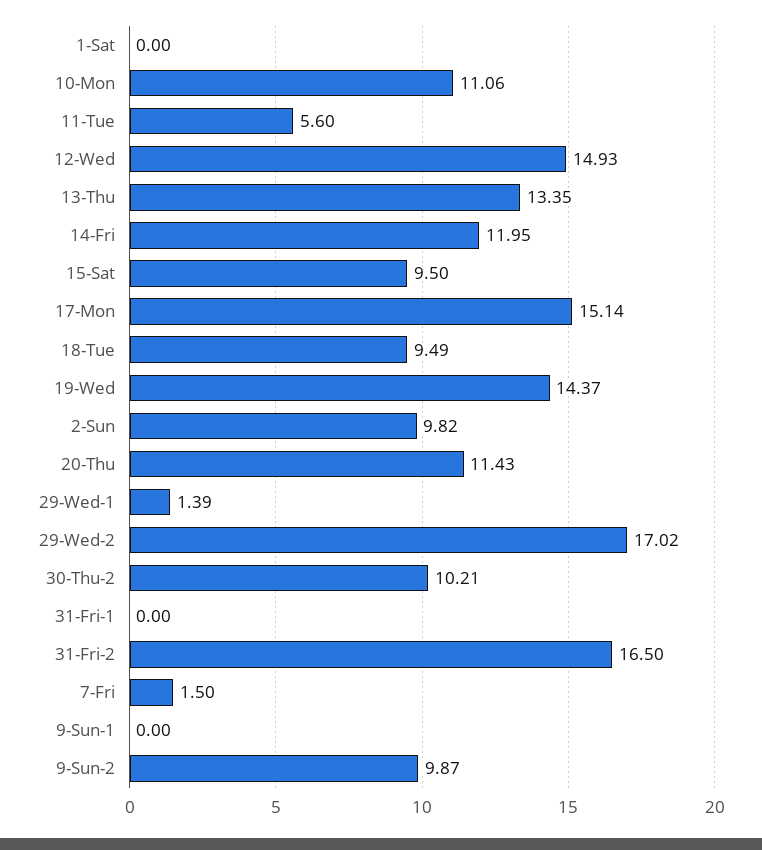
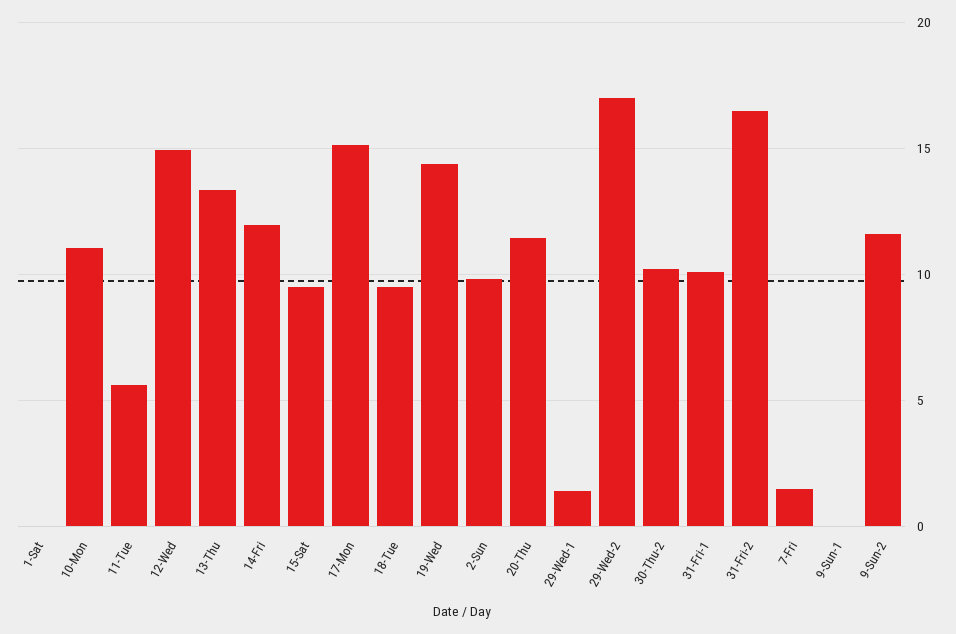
  {
    "1-Sat": 0,
    "10-Mon": 11.06,
    "11-Tue": 5.6,
    "12-Wed": 14.93,
    "13-Thu": 13.35,
    "14-Fri": 11.95,
    "15-Sat": 9.5,
    "17-Mon": 15.14,
    "18-Tue": 9.49,
    "19-Wed": 14.37,
    "2-Sun": 9.82,
    "20-Thu": 11.43,
    "29-Wed-1": 1.39,
    "29-Wed-2": 17.02,
    "30-Thu-2": 10.21,
-   "31-Fri-1": 0,
+   "31-Fri-1": 10,
    "31-Fri-2": 16.5,
    "7-Fri": 1.5,
    "9-Sun-1": 0,
-   "9-Sun-2": 9.87
+   "9-Sun-2": 11.5
  }

